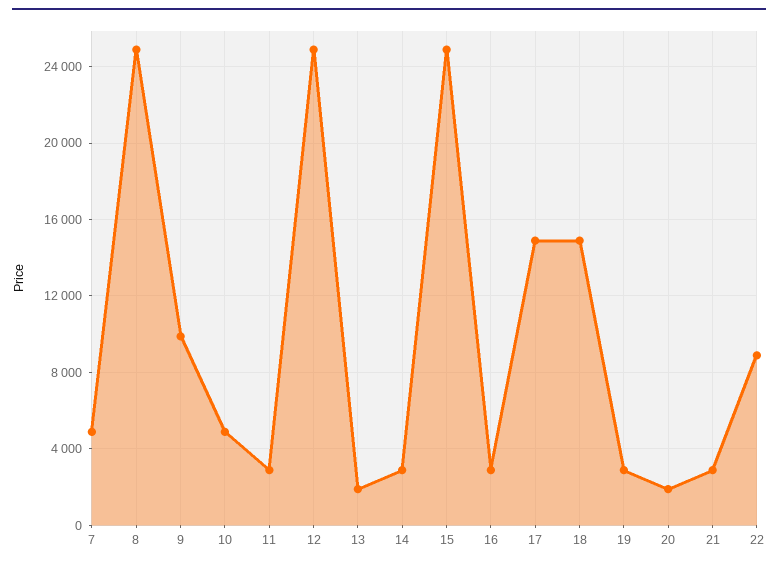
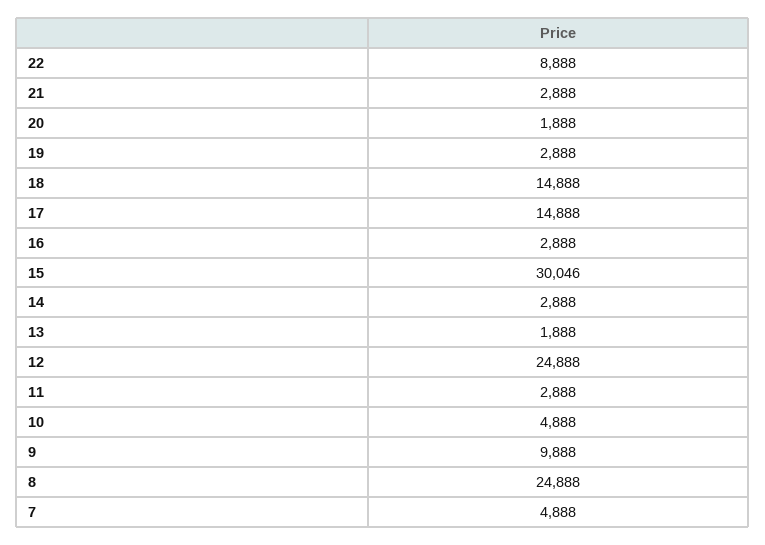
  {
    "7": 4888,
    "8": 24888,
    "9": 9888,
    "10": 4888,
    "11": 2888,
    "12": 24888,
    "13": 1888,
    "14": 2888,
-   "15": 25000,
+   "15": 30046,
    "16": 2888,
    "17": 14888,
    "18": 14888,
    "19": 2888,
    "20": 1888,
    "21": 2888,
    "22": 8888
  }

